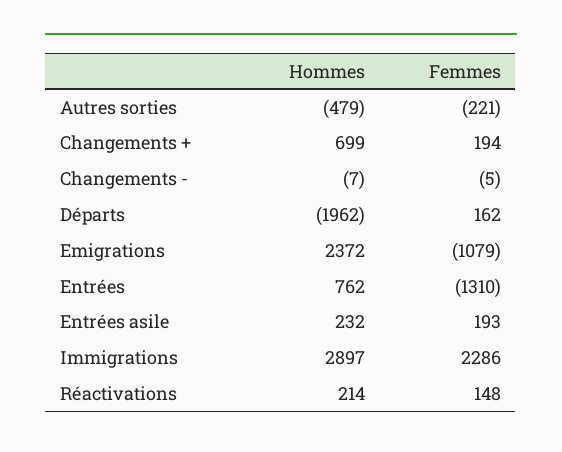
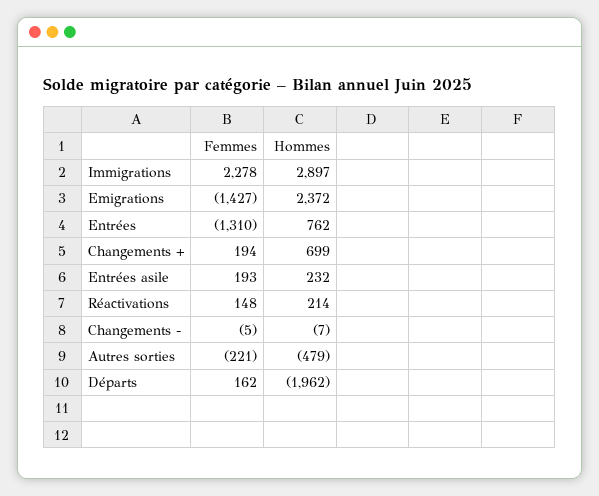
  {
    "Hommes": {
      "Autres sorties": -479,
      "Changements +": 699,
      "Changements -": -7,
      "Départs": -1962,
      "Emigrations": 2372,
      "Entrées": 762,
      "Entrées asile": 232,
      "Immigrations": 2897,
      "Réactivations": 214
    },
    "Femmes": {
      "Autres sorties": -221,
      "Changements +": 194,
      "Changements -": -5,
      "Départs": 162,
-     "Emigrations": -1079,
+     "Emigrations": -1427,
      "Entrées": -1310,
      "Entrées asile": 193,
-     "Immigrations": 2286,
+     "Immigrations": 2278,
      "Réactivations": 148
    }
  }

